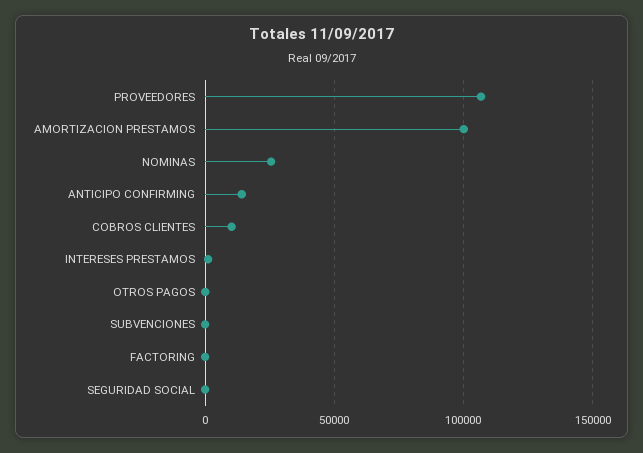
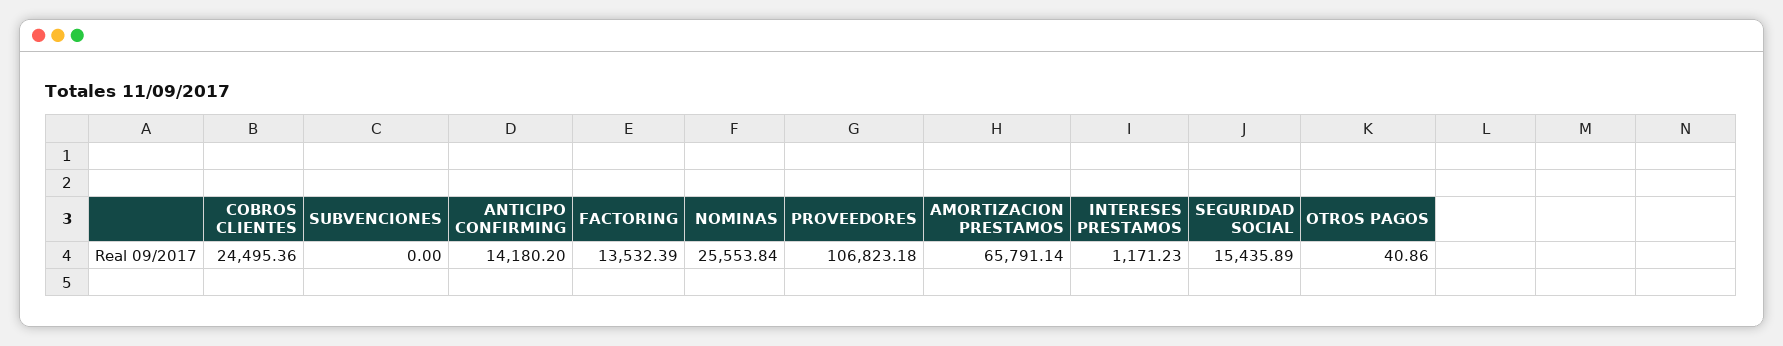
  {
    "PROVEEDORES": 106823.18,
-   "AMORTIZACION PRESTAMOS": 100000,
+   "AMORTIZACION PRESTAMOS": 65791.14,
    "NOMINAS": 25553.84,
    "ANTICIPO CONFIRMING": 14180.2,
-   "COBROS CLIENTES": 10000,
+   "COBROS CLIENTES": 24495.36,
    "INTERESES PRESTAMOS": 1171.23,
    "OTROS PAGOS": 40.86,
    "SUBVENCIONES": 0,
-   "FACTORING": 0,
+   "FACTORING": 13532.39,
-   "SEGURIDAD SOCIAL": 0
+   "SEGURIDAD SOCIAL": 15435.89
  }

